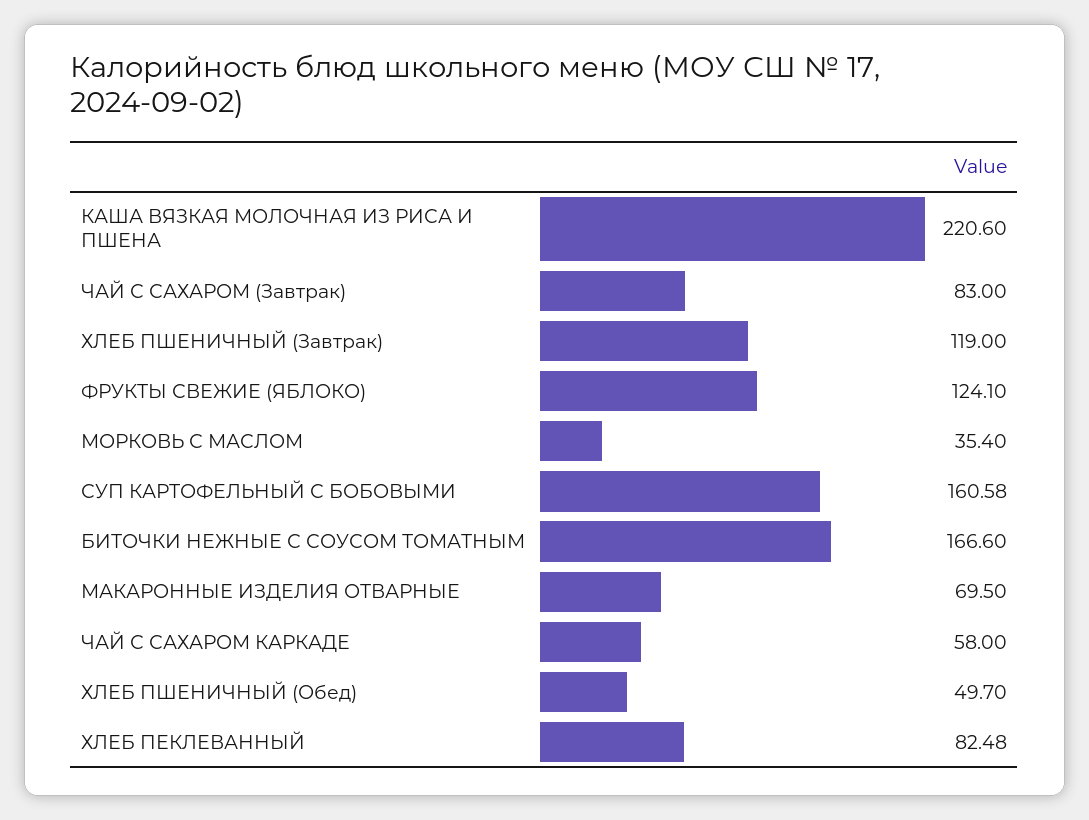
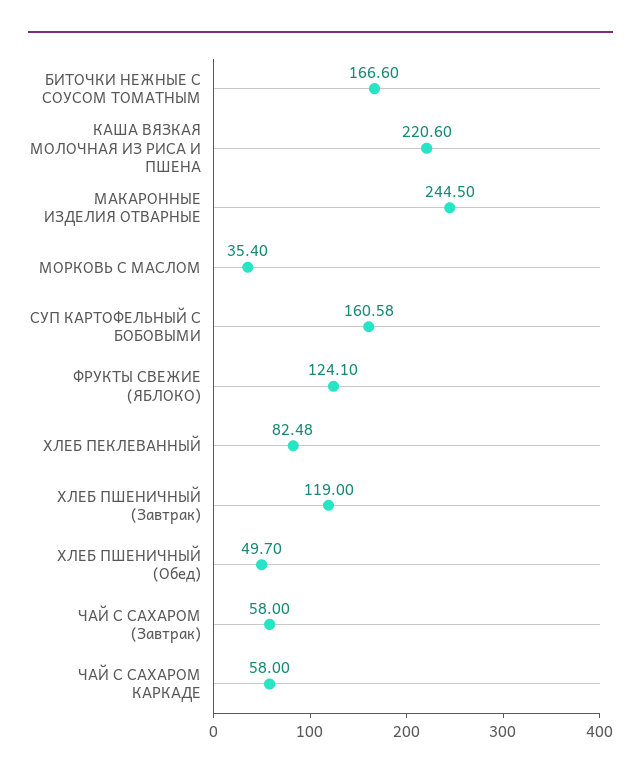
  {
    "КАША ВЯЗКАЯ МОЛОЧНАЯ ИЗ РИСА И ПШЕНА": 220.6,
-   "ЧАЙ С САХАРОМ (Завтрак)": 83,
+   "ЧАЙ С САХАРОМ (Завтрак)": 58,
    "ХЛЕБ ПШЕНИЧНЫЙ (Завтрак)": 119,
    "ФРУКТЫ СВЕЖИЕ (ЯБЛОКО)": 124.1,
    "МОРКОВЬ С МАСЛОМ": 35.4,
    "СУП КАРТОФЕЛЬНЫЙ С БОБОВЫМИ": 160.58,
    "БИТОЧКИ НЕЖНЫЕ С СОУСОМ ТОМАТНЫМ": 166.6,
-   "МАКАРОННЫЕ ИЗДЕЛИЯ ОТВАРНЫЕ": 69.5,
+   "МАКАРОННЫЕ ИЗДЕЛИЯ ОТВАРНЫЕ": 244.5,
    "ЧАЙ С САХАРОМ КАРКАДЕ": 58,
    "ХЛЕБ ПШЕНИЧНЫЙ (Обед)": 49.7,
    "ХЛЕБ ПЕКЛЕВАННЫЙ": 82.48
  }

